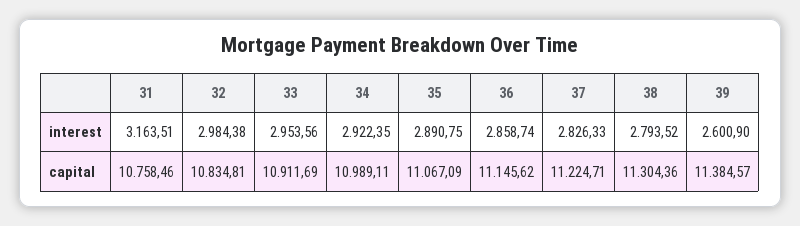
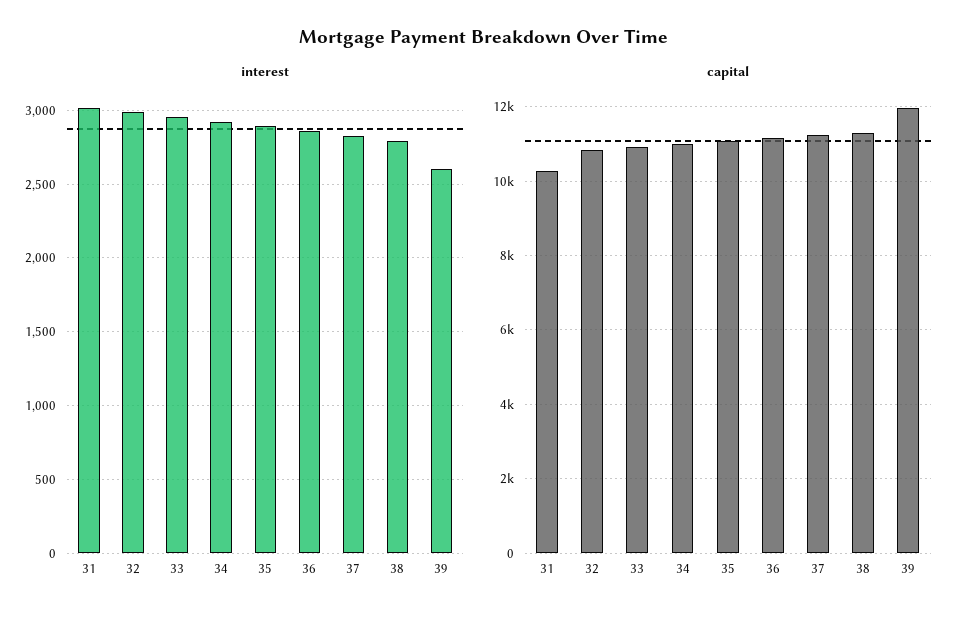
  {
    "interest": {
-     "31": 3163.51,
+     "31": 3000,
      "32": 2984.38,
      "33": 2953.56,
      "34": 2922.35,
      "35": 2890.75,
      "36": 2858.74,
      "37": 2826.33,
      "38": 2793.52,
      "39": 2600.9
    },
    "capital": {
-     "31": 10758.46,
+     "31": 10200,
      "32": 10834.81,
      "33": 10911.69,
      "34": 10989.11,
      "35": 11067.09,
      "36": 11145.62,
      "37": 11224.71,
      "38": 11304.36,
-     "39": 11384.57
+     "39": 12000
    }
  }

